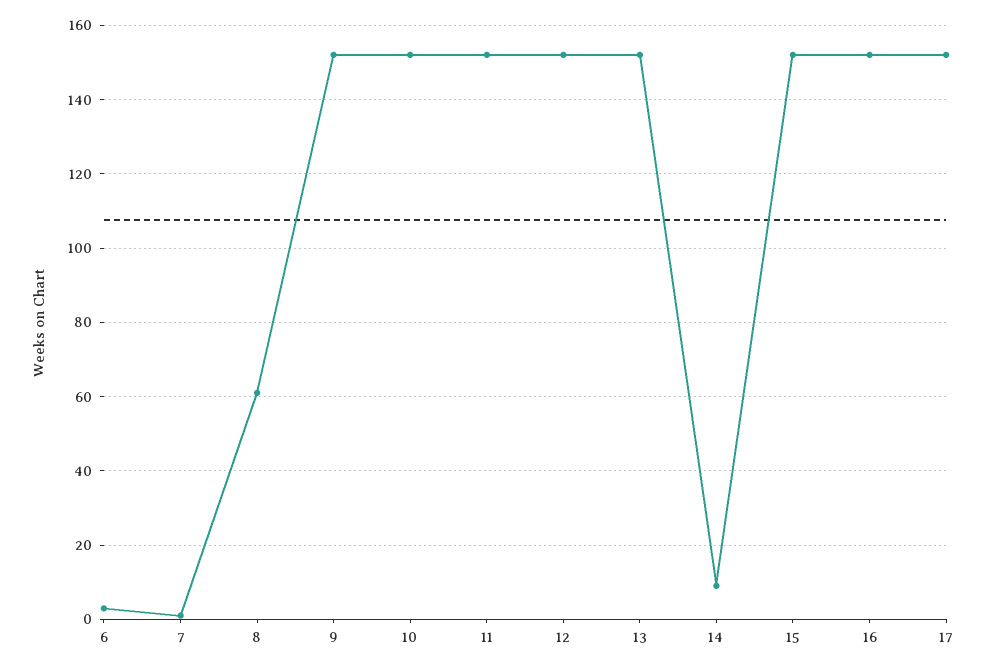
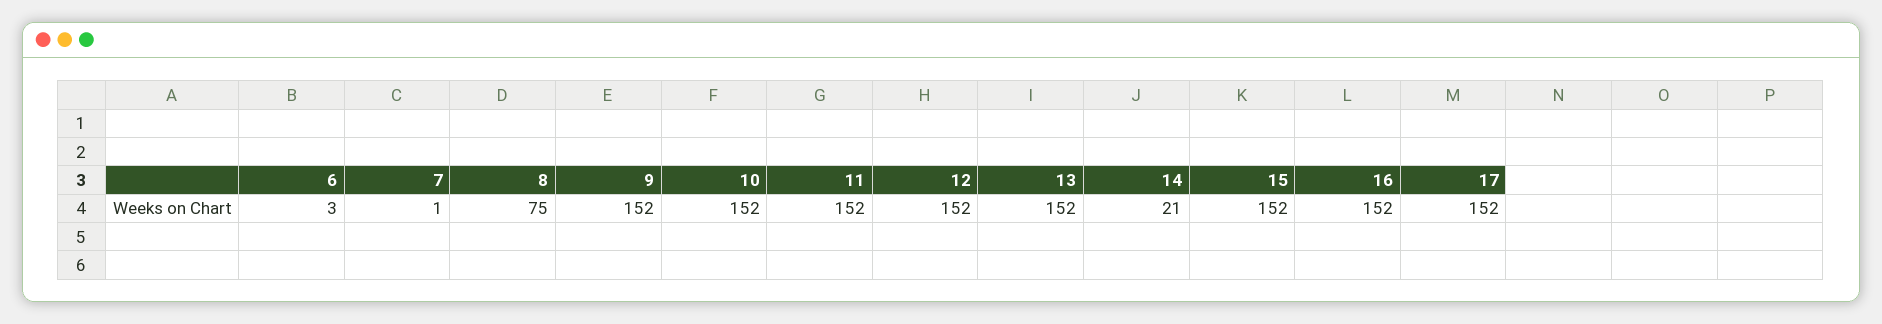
  {
    "6": 3,
    "7": 1,
-   "8": 60,
+   "8": 75,
    "9": 152,
    "10": 152,
    "11": 152,
    "12": 152,
    "13": 152,
-   "14": 10,
+   "14": 21,
    "15": 152,
    "16": 152,
    "17": 152
  }

